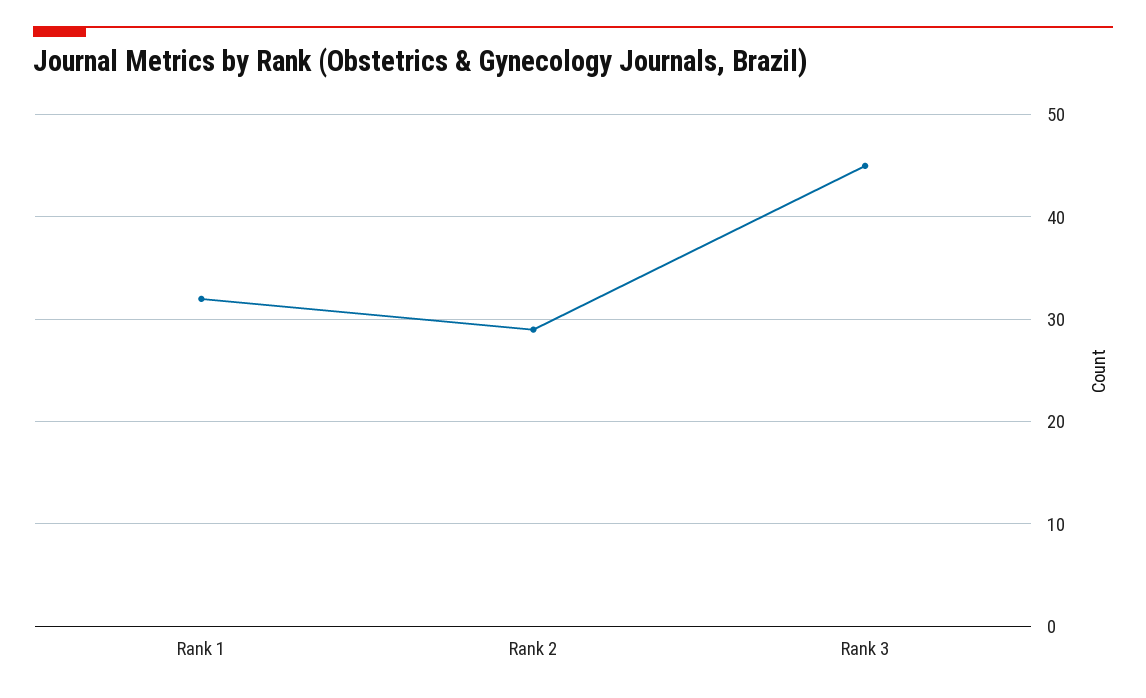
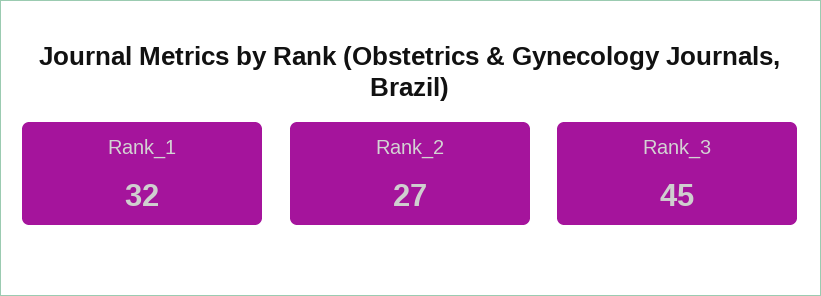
  {
    "Rank 1": 32,
-   "Rank 2": 29,
+   "Rank 2": 27,
    "Rank 3": 45
  }

